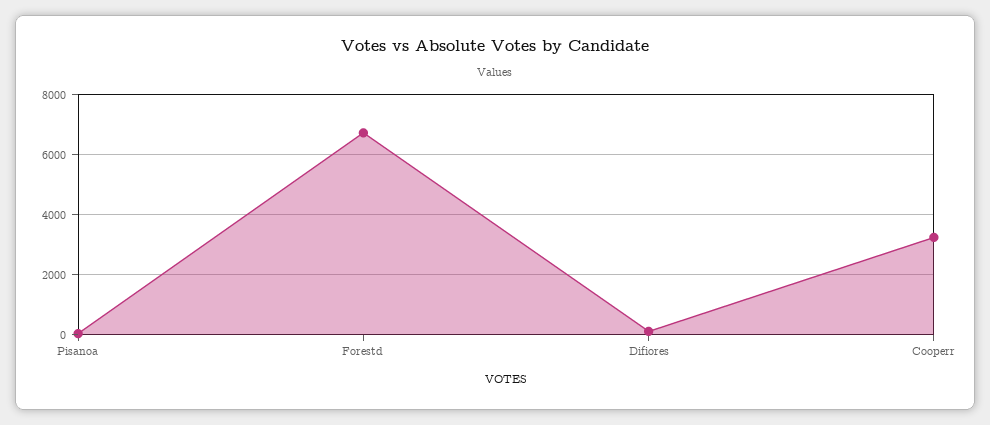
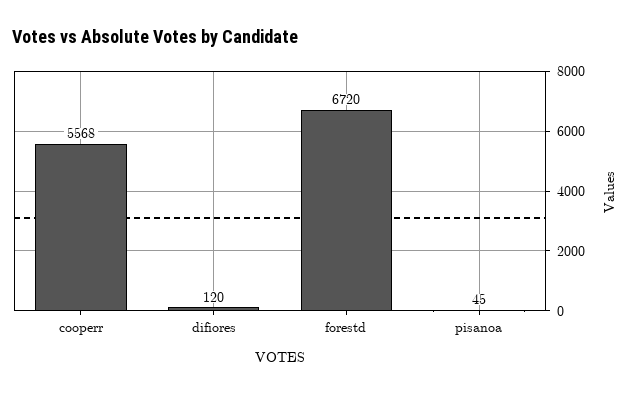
  {
    "Pisanoa": 45,
    "Forestd": 6720,
    "Difiores": 120,
-   "Cooperr": 3200
+   "Cooperr": 5568
  }

